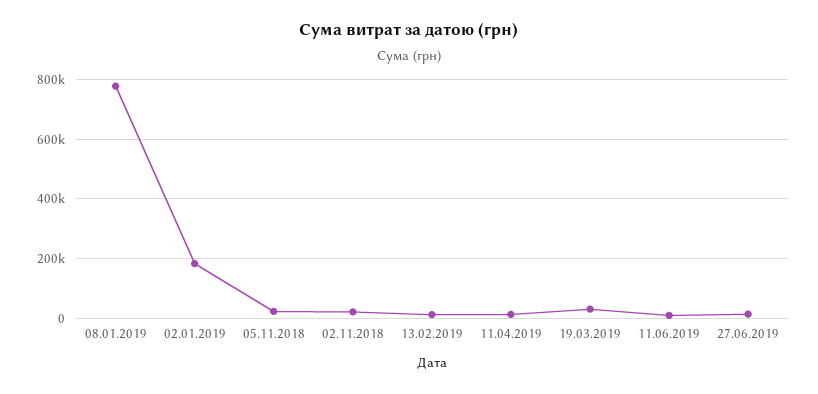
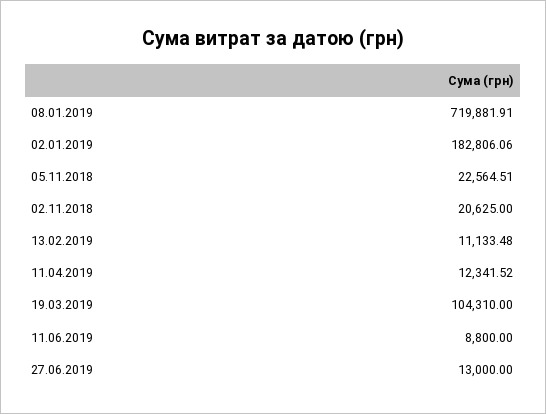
  {
-   "08.01.2019": 775000,
+   "08.01.2019": 719881.91,
    "02.01.2019": 182806.06,
    "05.11.2018": 22564.51,
    "02.11.2018": 20625,
    "13.02.2019": 11133.48,
    "11.04.2019": 12341.52,
-   "19.03.2019": 25000,
+   "19.03.2019": 104310,
    "11.06.2019": 8800,
    "27.06.2019": 13000
  }

